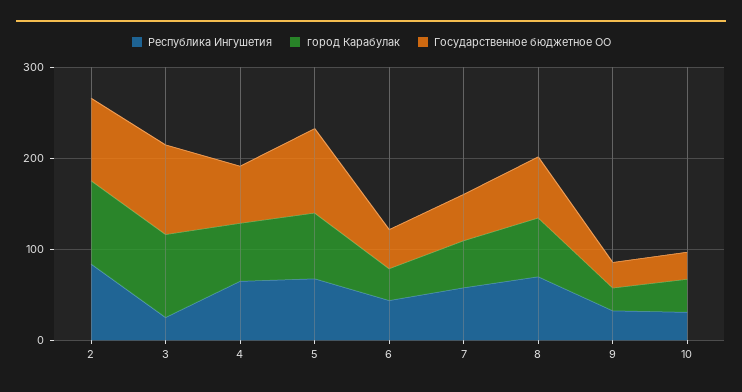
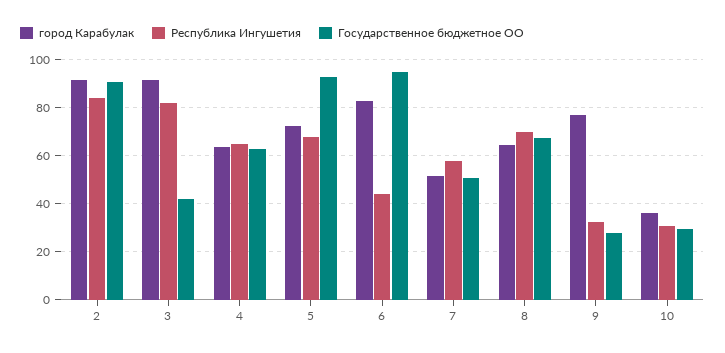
  {
    "Республика Ингушетия": {
      "2": 85,
-     "3": 20,
+     "3": 82.5,
      "4": 65,
      "5": 67.5,
      "6": 45,
      "7": 57.5,
      "8": 70,
      "9": 32.5,
      "10": 30
    },
    "город Карабулак": {
      "2": 92.5,
      "3": 92.5,
      "4": 65,
      "5": 72.5,
-     "6": 40,
+     "6": 82.5,
      "7": 52.5,
      "8": 65,
-     "9": 20,
+     "9": 77.5,
      "10": 35
    },
    "Государственное бюджетное ОО": {
      "2": 90,
-     "3": 100,
+     "3": 42.5,
      "4": 62.5,
      "5": 92.5,
-     "6": 40,
+     "6": 95,
      "7": 50,
      "8": 67.5,
      "9": 27.5,
      "10": 30
    }
  }

